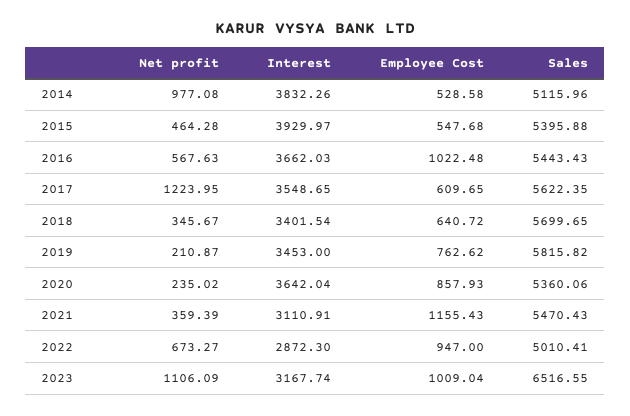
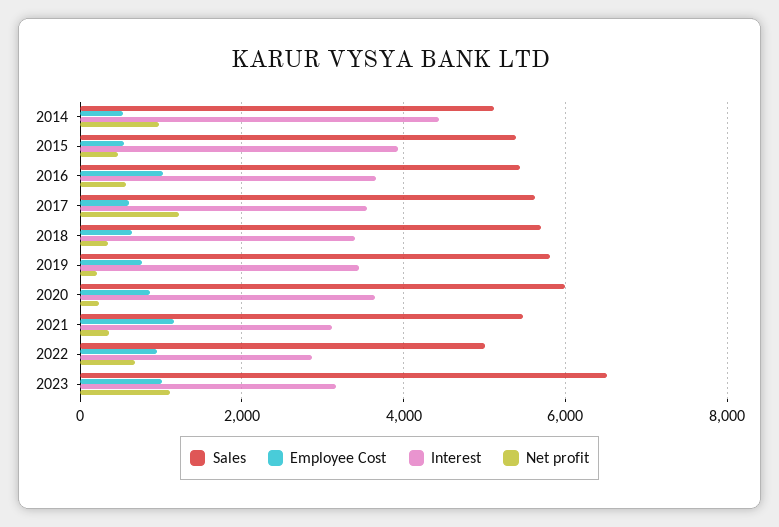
  {
    "Net profit": {
      "2014": 977.08,
      "2015": 464.28,
      "2016": 567.63,
      "2017": 1223.95,
      "2018": 345.67,
      "2019": 210.87,
      "2020": 235.02,
      "2021": 359.39,
      "2022": 673.27,
      "2023": 1106.09
    },
    "Interest": {
-     "2014": 3832.26,
+     "2014": 4400,
      "2015": 3929.97,
      "2016": 3662.03,
      "2017": 3548.65,
      "2018": 3401.54,
      "2019": 3453,
      "2020": 3642.04,
      "2021": 3110.91,
      "2022": 2872.3,
      "2023": 3167.74
    },
    "Employee Cost": {
      "2014": 528.58,
      "2015": 547.68,
      "2016": 1022.48,
      "2017": 609.65,
      "2018": 640.72,
      "2019": 762.62,
      "2020": 857.93,
      "2021": 1155.43,
      "2022": 947,
      "2023": 1009.04
    },
    "Sales": {
      "2014": 5115.96,
      "2015": 5395.88,
      "2016": 5443.43,
      "2017": 5622.35,
      "2018": 5699.65,
      "2019": 5815.82,
-     "2020": 5360.06,
+     "2020": 6000,
      "2021": 5470.43,
      "2022": 5010.41,
      "2023": 6516.55
    }
  }

